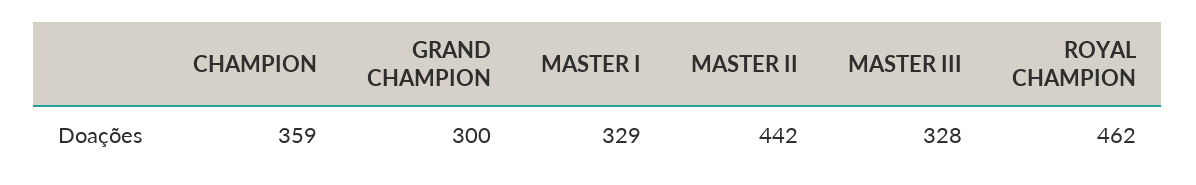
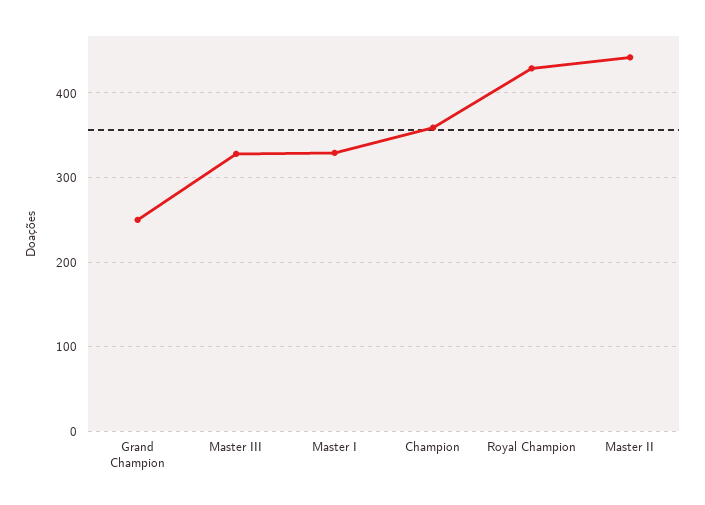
  {
    "CHAMPION": 359,
-   "GRAND CHAMPION": 300,
+   "GRAND CHAMPION": 250,
    "MASTER I": 329,
    "MASTER II": 442,
    "MASTER III": 328,
-   "ROYAL CHAMPION": 462
+   "ROYAL CHAMPION": 430
  }

